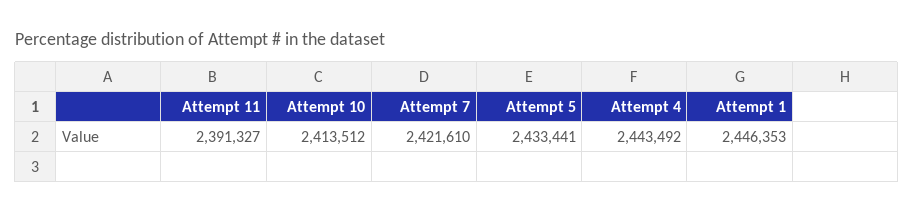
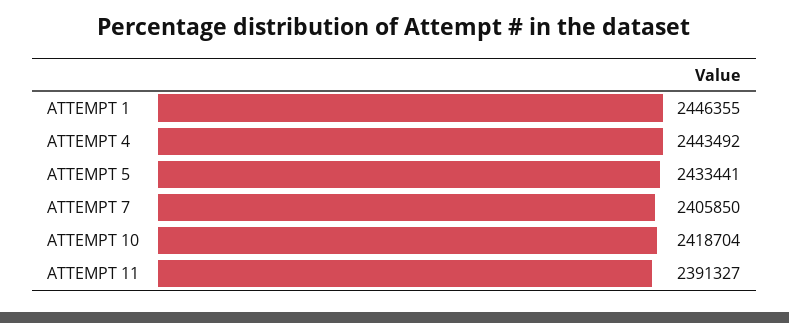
  {
    "Attempt 11": 2391327,
-   "Attempt 10": 2413512,
+   "Attempt 10": 2418704,
-   "Attempt 7": 2421610,
+   "Attempt 7": 2405850,
    "Attempt 5": 2433441,
    "Attempt 4": 2443492,
-   "Attempt 1": 2446353
+   "Attempt 1": 2446355
  }

